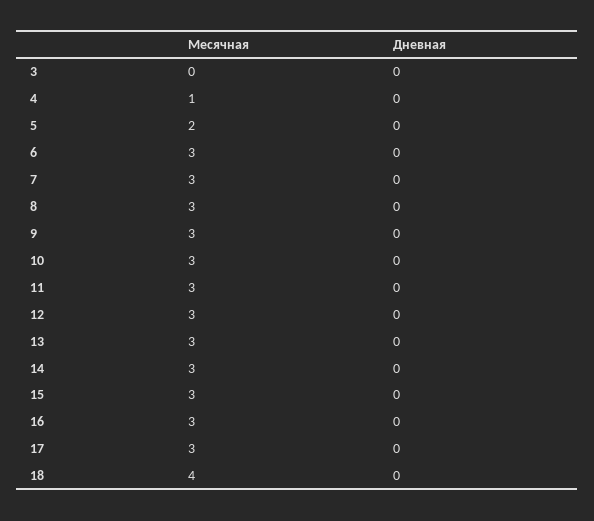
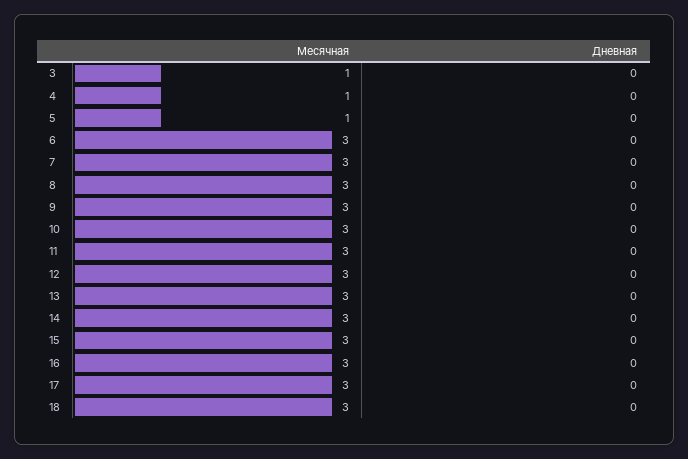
  {
    "Месячная": {
-     "3": 0,
+     "3": 1,
      "4": 1,
-     "5": 2,
+     "5": 1,
      "6": 3,
      "7": 3,
      "8": 3,
      "9": 3,
      "10": 3,
      "11": 3,
      "12": 3,
      "13": 3,
      "14": 3,
      "15": 3,
      "16": 3,
      "17": 3,
-     "18": 4
+     "18": 3
    },
    "Дневная": {
      "3": 0,
      "4": 0,
      "5": 0,
      "6": 0,
      "7": 0,
      "8": 0,
      "9": 0,
      "10": 0,
      "11": 0,
      "12": 0,
      "13": 0,
      "14": 0,
      "15": 0,
      "16": 0,
      "17": 0,
      "18": 0
    }
  }

